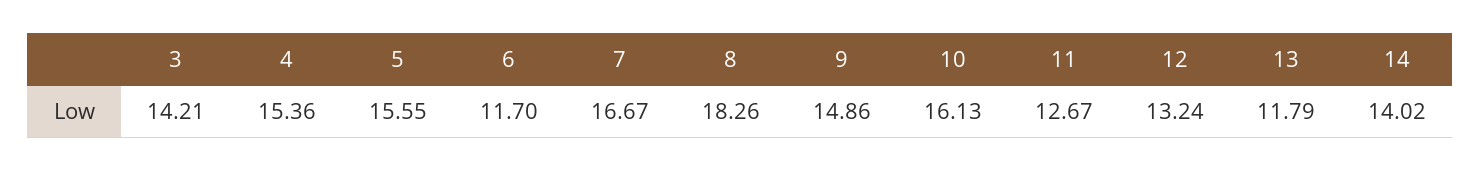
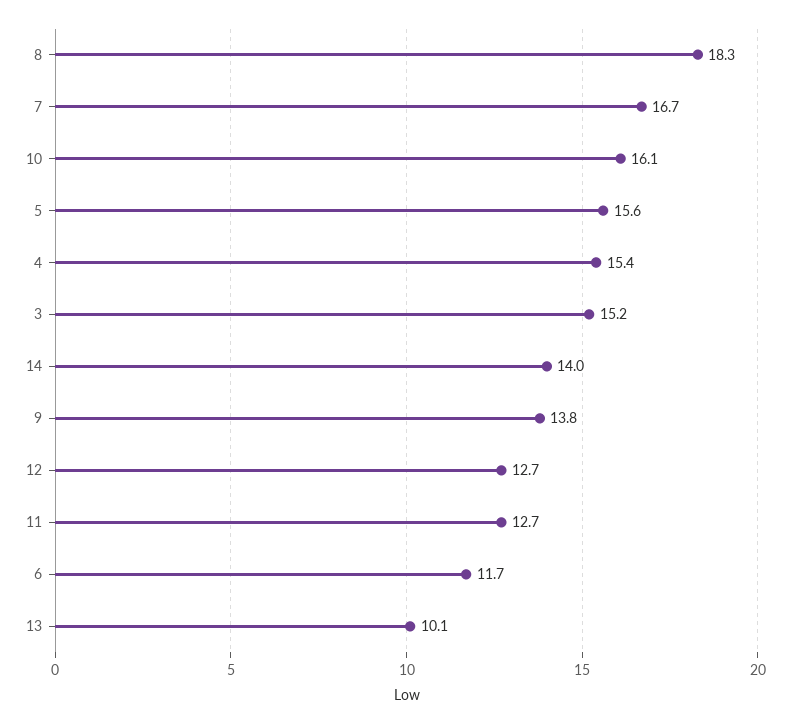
  {
-   "3": 14.21,
+   "3": 15.2,
    "4": 15.36,
    "5": 15.55,
    "6": 11.7,
    "7": 16.67,
    "8": 18.26,
-   "9": 14.86,
+   "9": 13.8,
    "10": 16.13,
    "11": 12.67,
-   "12": 13.24,
+   "12": 12.7,
-   "13": 11.79,
+   "13": 10.1,
    "14": 14.02
  }

